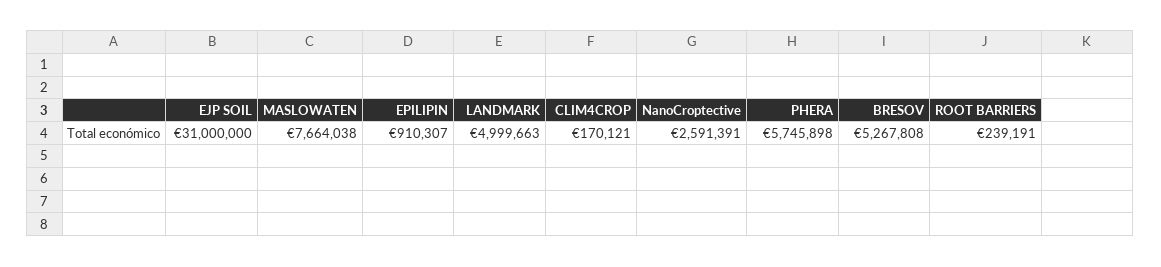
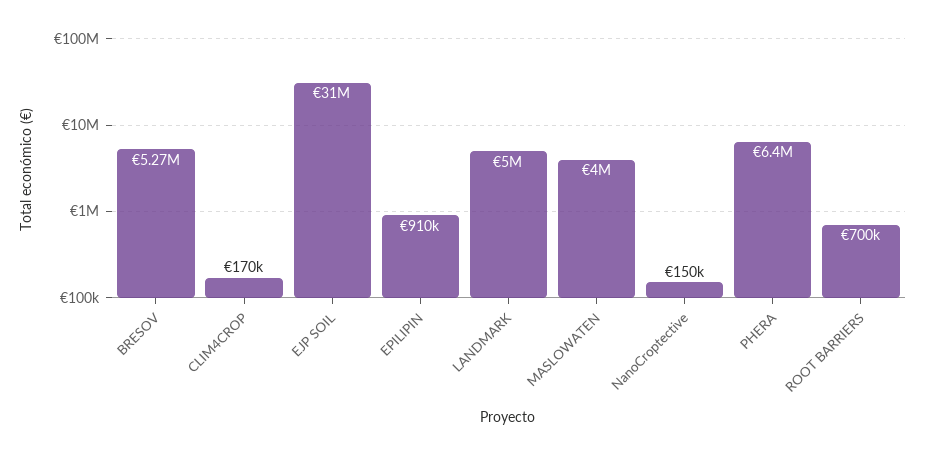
  {
    "EJP SOIL": 31000000,
-   "MASLOWATEN": 7664038,
+   "MASLOWATEN": 4000000,
    "EPILIPIN": 910307,
    "LANDMARK": 4999663,
    "CLIM4CROP": 170121,
-   "NanoCroptective": 2591391,
+   "NanoCroptective": 150000,
-   "PHERA": 5745898,
+   "PHERA": 6400000,
    "BRESOV": 5267808,
-   "ROOT BARRIERS": 239191
+   "ROOT BARRIERS": 700000
  }

